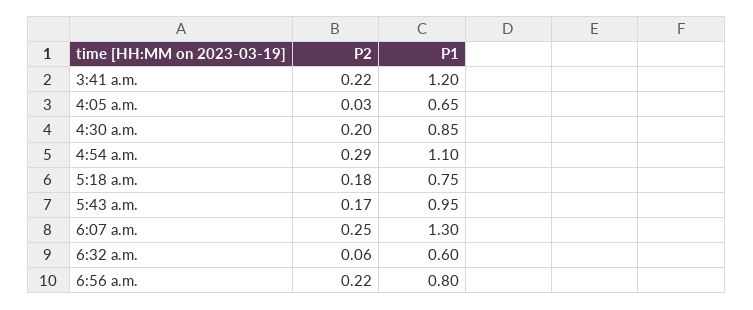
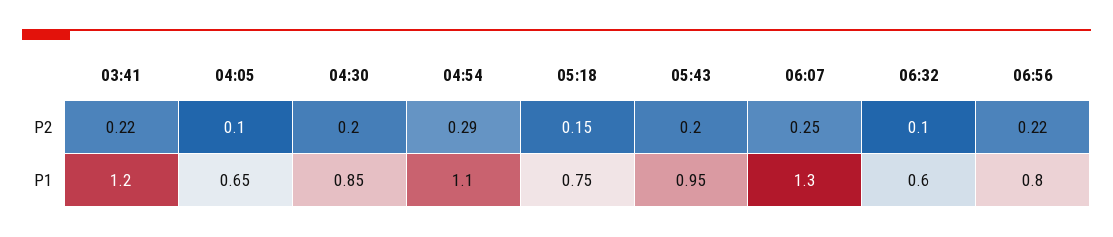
  {
    "P2": {
      "3:41 a.m.": 0.22,
-     "4:05 a.m.": 0.03,
+     "4:05 a.m.": 0.1,
      "4:30 a.m.": 0.2,
      "4:54 a.m.": 0.29,
-     "5:18 a.m.": 0.18,
+     "5:18 a.m.": 0.15,
-     "5:43 a.m.": 0.17,
+     "5:43 a.m.": 0.2,
      "6:07 a.m.": 0.25,
-     "6:32 a.m.": 0.06,
+     "6:32 a.m.": 0.1,
      "6:56 a.m.": 0.22
    },
    "P1": {
      "3:41 a.m.": 1.2,
      "4:05 a.m.": 0.65,
      "4:30 a.m.": 0.85,
      "4:54 a.m.": 1.1,
      "5:18 a.m.": 0.75,
      "5:43 a.m.": 0.95,
      "6:07 a.m.": 1.3,
      "6:32 a.m.": 0.6,
      "6:56 a.m.": 0.8
    }
  }

